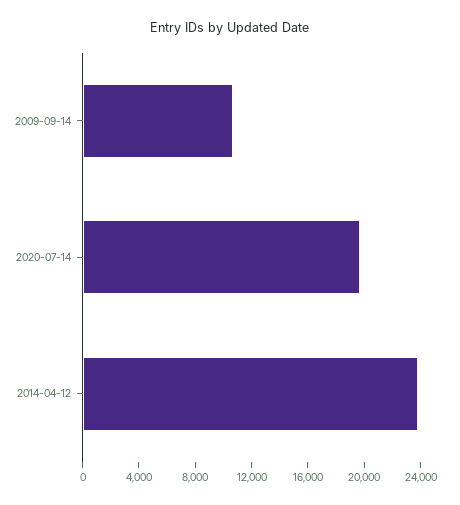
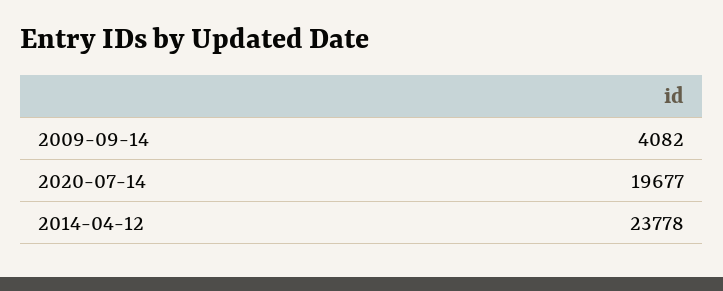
  {
-   "2009-09-14": 11000,
+   "2009-09-14": 4082,
    "2020-07-14": 19677,
    "2014-04-12": 23778
  }

